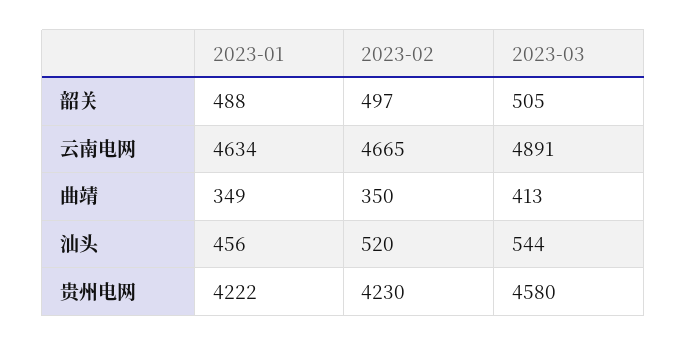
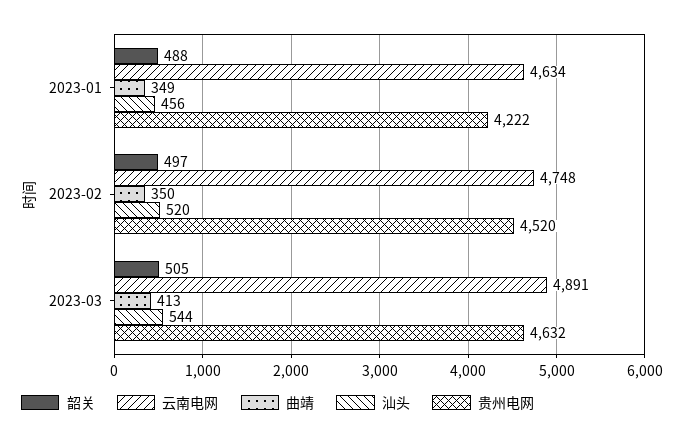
  {
    "韶关": {
      "2023-01": 488,
      "2023-02": 497,
      "2023-03": 505
    },
    "云南电网": {
      "2023-01": 4634,
-     "2023-02": 4665,
+     "2023-02": 4748,
      "2023-03": 4891
    },
    "曲靖": {
      "2023-01": 349,
      "2023-02": 350,
      "2023-03": 413
    },
    "汕头": {
      "2023-01": 456,
      "2023-02": 520,
      "2023-03": 544
    },
    "贵州电网": {
      "2023-01": 4222,
-     "2023-02": 4230,
+     "2023-02": 4520,
-     "2023-03": 4580
+     "2023-03": 4632
    }
  }

